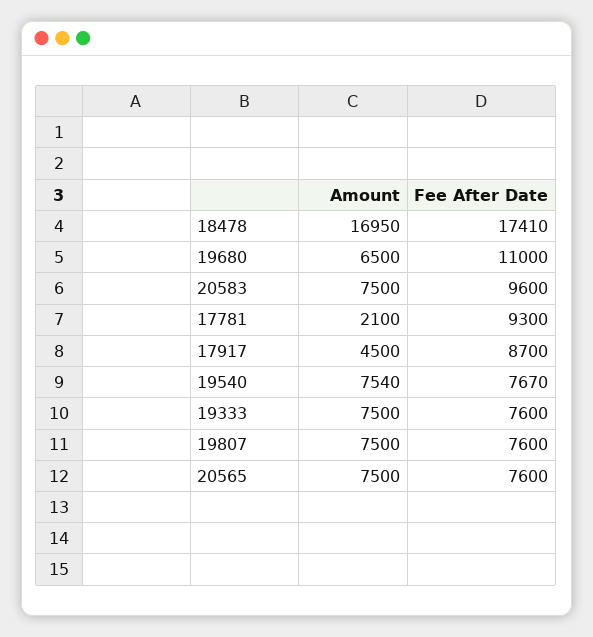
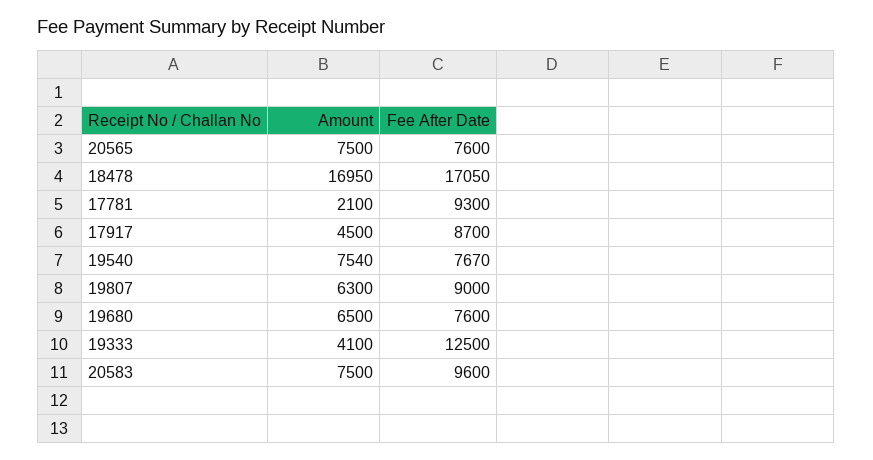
  {
    "Amount": {
      "18478": 16950,
      "19680": 6500,
      "20583": 7500,
      "17781": 2100,
      "17917": 4500,
      "19540": 7540,
-     "19333": 7500,
+     "19333": 4100,
-     "19807": 7500,
+     "19807": 6300,
      "20565": 7500
    },
    "Fee After Date": {
-     "18478": 17410,
+     "18478": 17050,
-     "19680": 11000,
+     "19680": 7600,
      "20583": 9600,
      "17781": 9300,
      "17917": 8700,
      "19540": 7670,
-     "19333": 7600,
+     "19333": 12500,
-     "19807": 7600,
+     "19807": 9000,
      "20565": 7600
    }
  }

